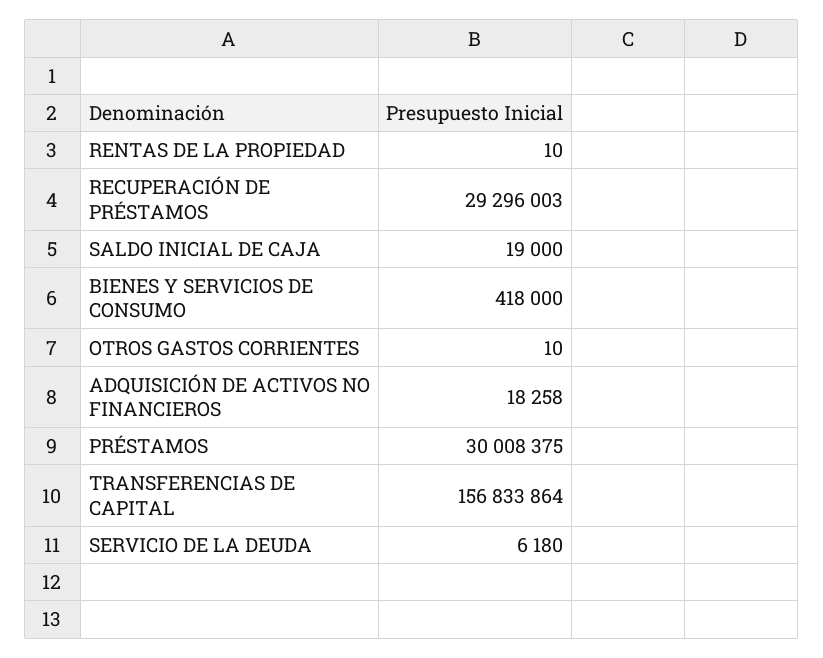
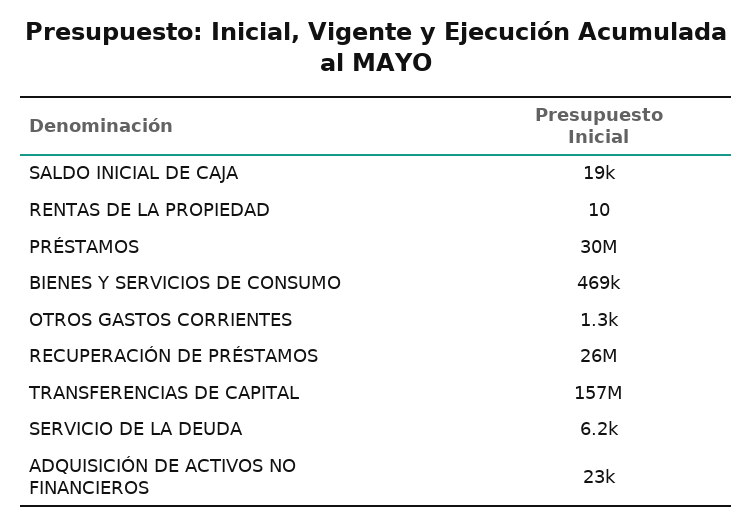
  {
    "RENTAS DE LA PROPIEDAD": 10,
-   "RECUPERACIÓN DE PRÉSTAMOS": 29296003,
+   "RECUPERACIÓN DE PRÉSTAMOS": 26000000,
    "SALDO INICIAL DE CAJA": 19000,
-   "BIENES Y SERVICIOS DE CONSUMO": 418000,
+   "BIENES Y SERVICIOS DE CONSUMO": 469000,
-   "OTROS GASTOS CORRIENTES": 10,
+   "OTROS GASTOS CORRIENTES": 1300,
-   "ADQUISICIÓN DE ACTIVOS NO FINANCIEROS": 18258,
+   "ADQUISICIÓN DE ACTIVOS NO FINANCIEROS": 23000,
    "PRÉSTAMOS": 30008375,
    "TRANSFERENCIAS DE CAPITAL": 156833864,
    "SERVICIO DE LA DEUDA": 6180
  }

